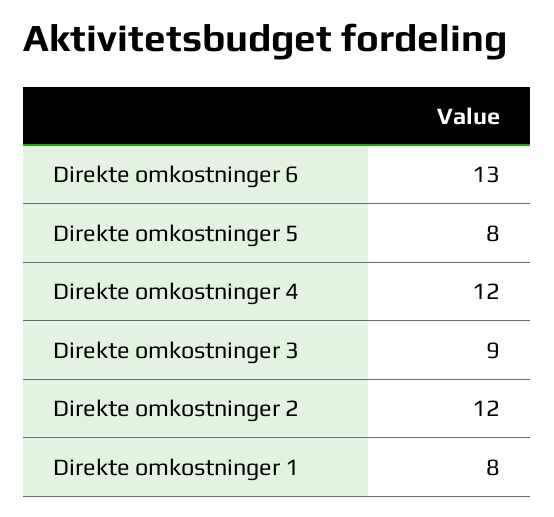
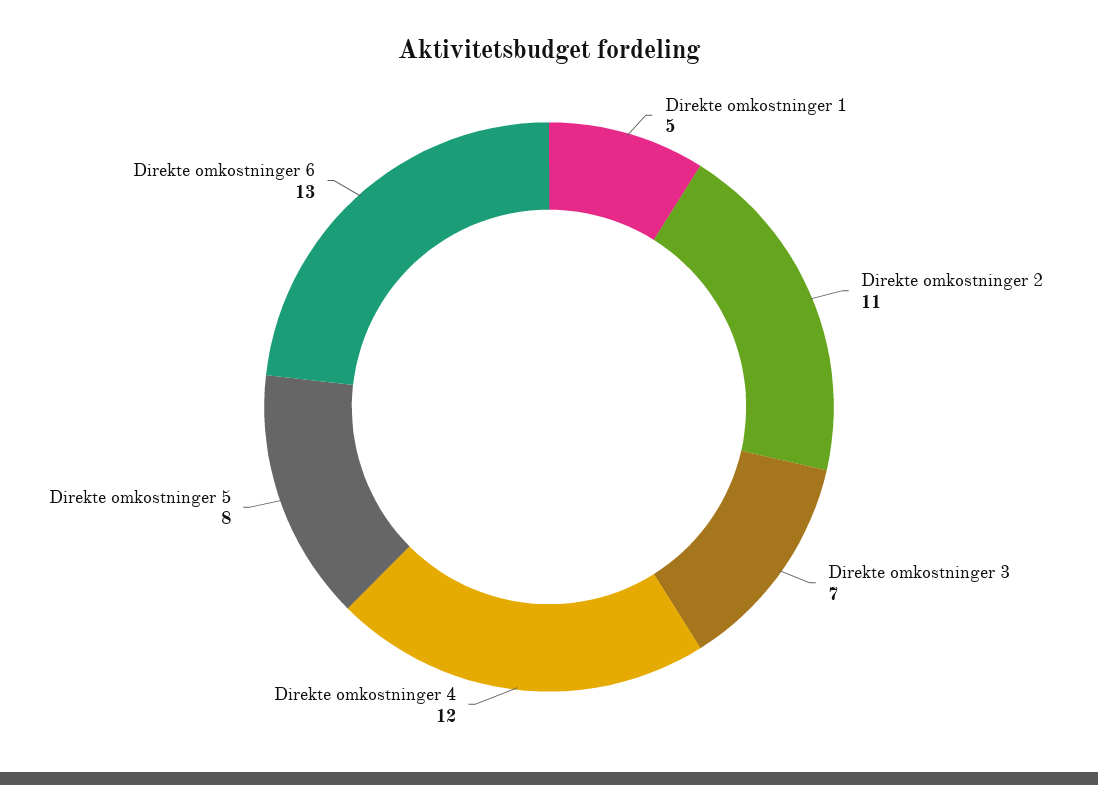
  {
    "Direkte omkostninger 6": 13,
    "Direkte omkostninger 5": 8,
    "Direkte omkostninger 4": 12,
-   "Direkte omkostninger 3": 9,
+   "Direkte omkostninger 3": 7,
-   "Direkte omkostninger 2": 12,
+   "Direkte omkostninger 2": 11,
-   "Direkte omkostninger 1": 8
+   "Direkte omkostninger 1": 5
  }

